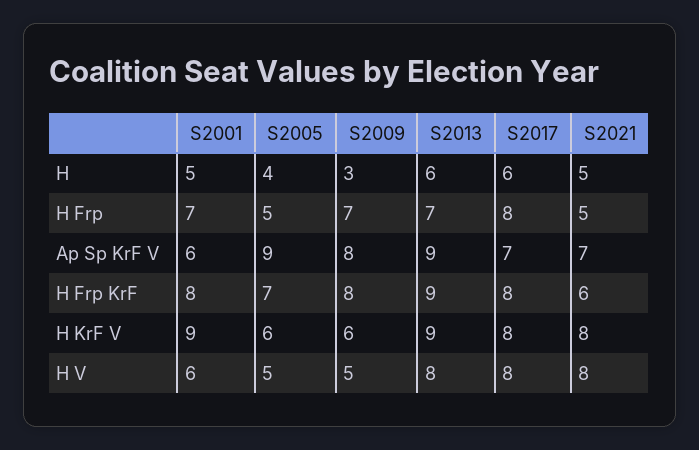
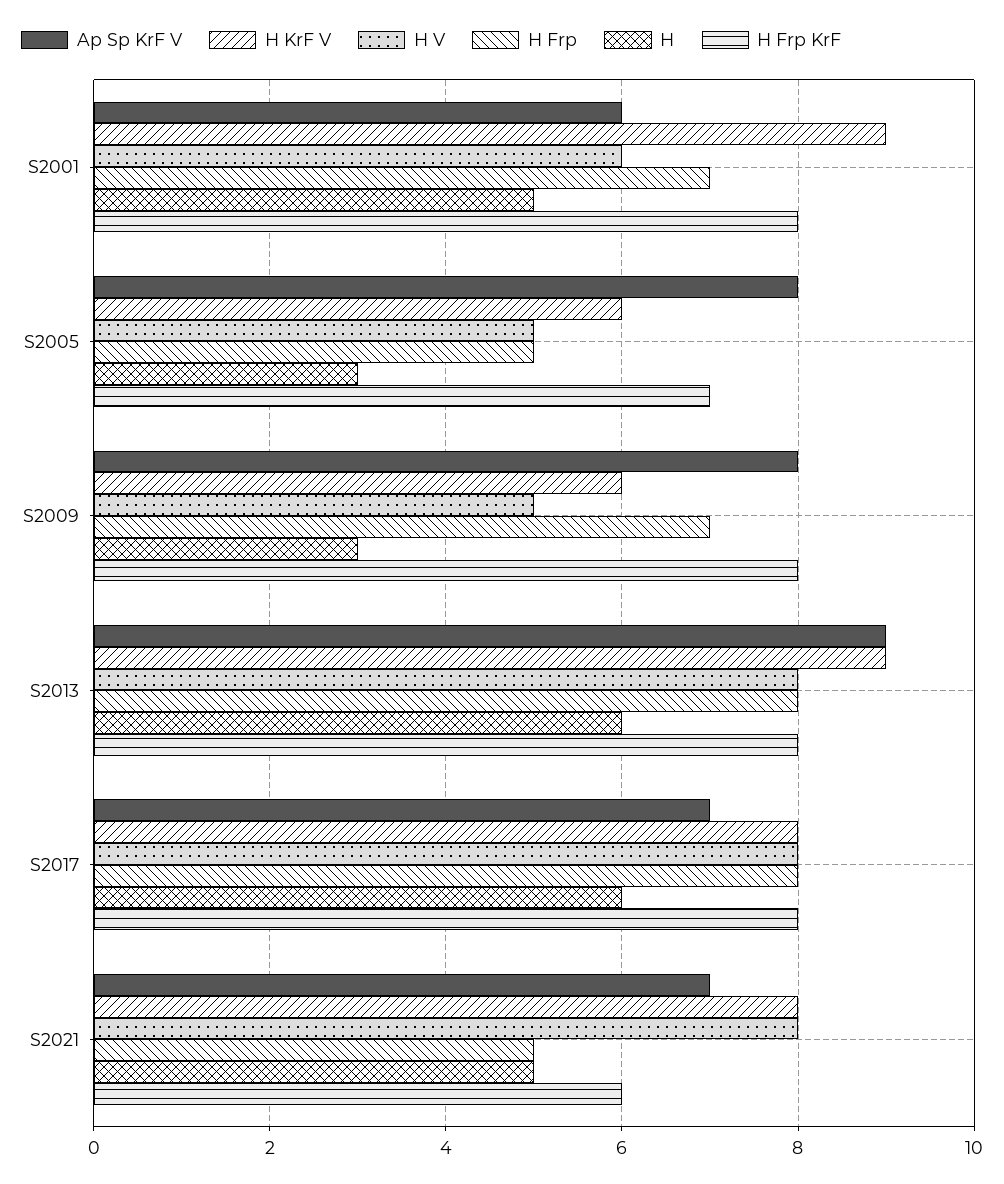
  {
    "H": {
      "S2001": 5,
-     "S2005": 4,
+     "S2005": 3,
      "S2009": 3,
      "S2013": 6,
      "S2017": 6,
      "S2021": 5
    },
    "H Frp": {
      "S2001": 7,
      "S2005": 5,
      "S2009": 7,
-     "S2013": 7,
+     "S2013": 8,
      "S2017": 8,
      "S2021": 5
    },
    "Ap Sp KrF V": {
      "S2001": 6,
-     "S2005": 9,
+     "S2005": 8,
      "S2009": 8,
      "S2013": 9,
      "S2017": 7,
      "S2021": 7
    },
    "H Frp KrF": {
      "S2001": 8,
      "S2005": 7,
      "S2009": 8,
-     "S2013": 9,
+     "S2013": 8,
      "S2017": 8,
      "S2021": 6
    },
    "H KrF V": {
      "S2001": 9,
      "S2005": 6,
      "S2009": 6,
      "S2013": 9,
      "S2017": 8,
      "S2021": 8
    },
    "H V": {
      "S2001": 6,
      "S2005": 5,
      "S2009": 5,
      "S2013": 8,
      "S2017": 8,
      "S2021": 8
    }
  }

